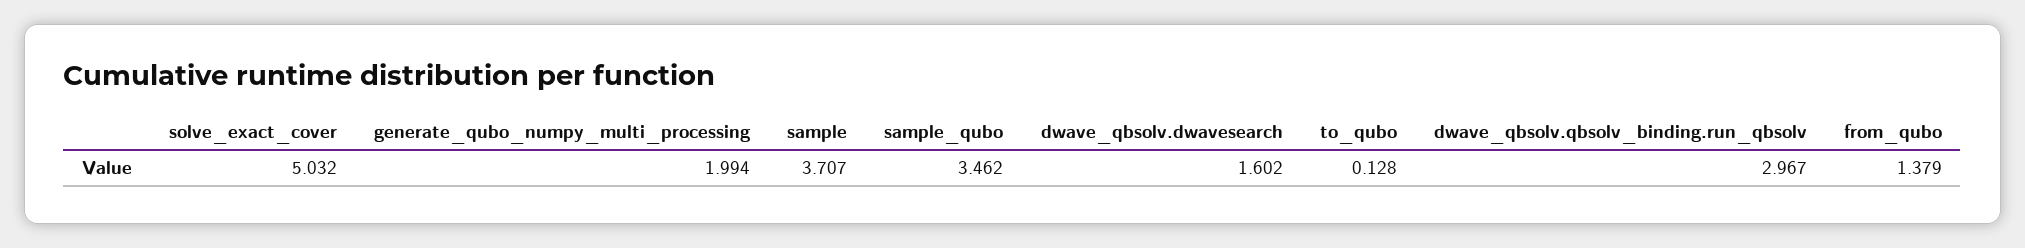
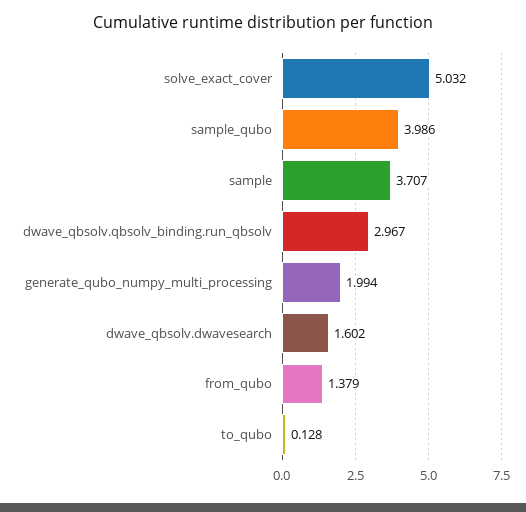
  {
    "solve_exact_cover": 5.032,
    "generate_qubo_numpy_multi_processing": 1.994,
    "sample": 3.707,
-   "sample_qubo": 3.462,
+   "sample_qubo": 3.986,
    "dwave_qbsolv.dwavesearch": 1.602,
    "to_qubo": 0.128,
    "dwave_qbsolv.qbsolv_binding.run_qbsolv": 2.967,
    "from_qubo": 1.379
  }

